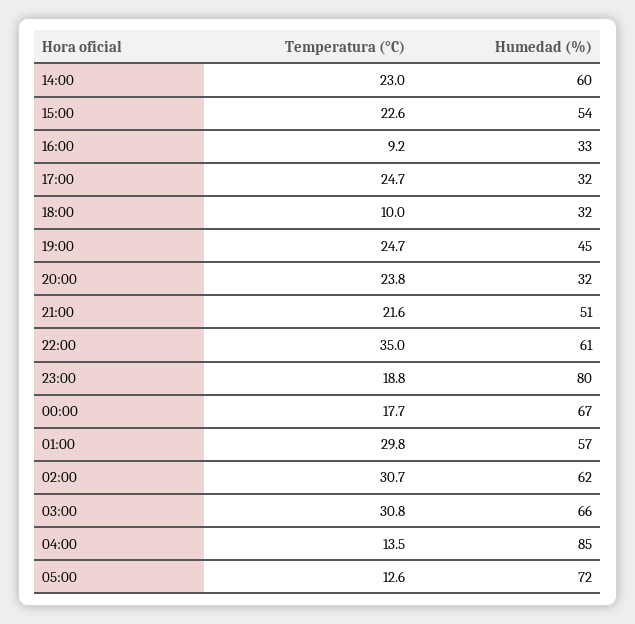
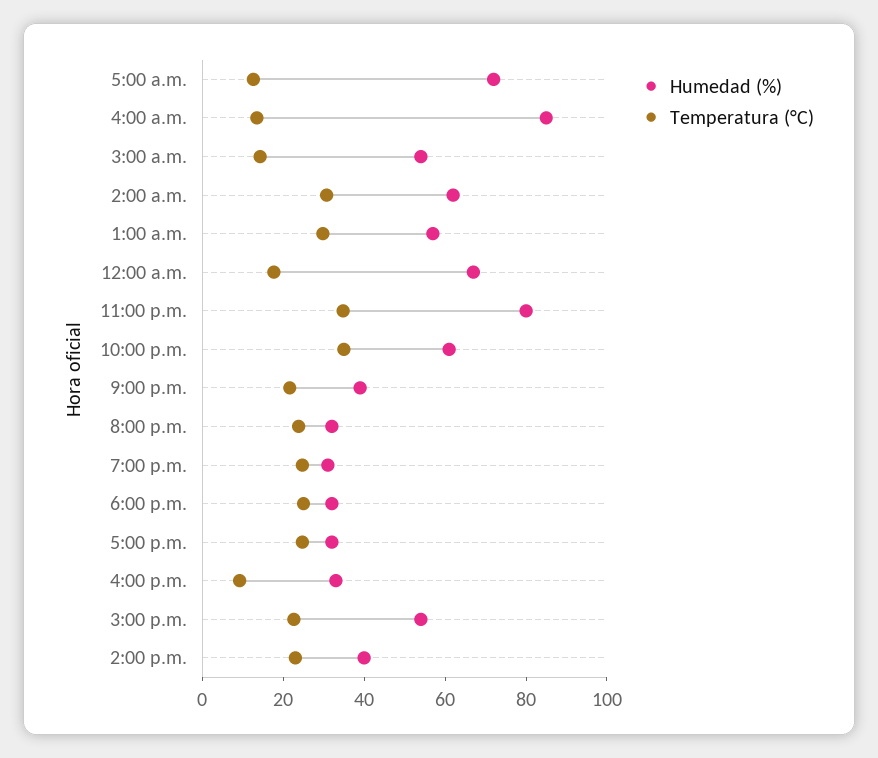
  {
    "Temperatura (°C)": {
      "14:00": 23,
      "15:00": 22.6,
      "16:00": 9.2,
      "17:00": 24.7,
-     "18:00": 10,
+     "18:00": 25,
      "19:00": 24.7,
      "20:00": 23.8,
      "21:00": 21.6,
      "22:00": 35,
-     "23:00": 18.8,
+     "23:00": 35,
      "00:00": 17.7,
      "01:00": 29.8,
      "02:00": 30.7,
-     "03:00": 30.8,
+     "03:00": 15,
      "04:00": 13.5,
      "05:00": 12.6
    },
    "Humedad (%)": {
-     "14:00": 60,
+     "14:00": 40,
      "15:00": 54,
      "16:00": 33,
      "17:00": 32,
      "18:00": 32,
-     "19:00": 45,
+     "19:00": 30,
      "20:00": 32,
-     "21:00": 51,
+     "21:00": 40,
      "22:00": 61,
      "23:00": 80,
      "00:00": 67,
      "01:00": 57,
      "02:00": 62,
-     "03:00": 66,
+     "03:00": 55,
      "04:00": 85,
      "05:00": 72
    }
  }

